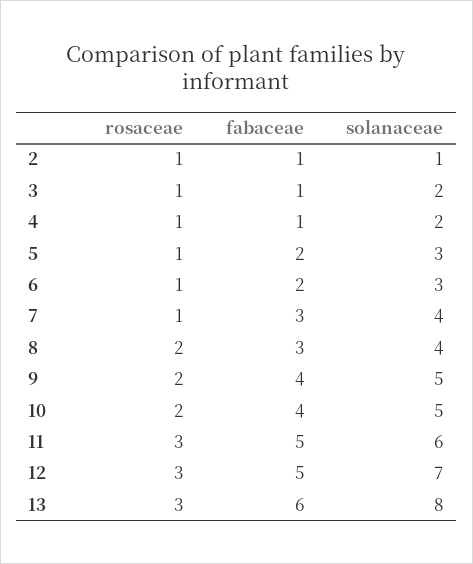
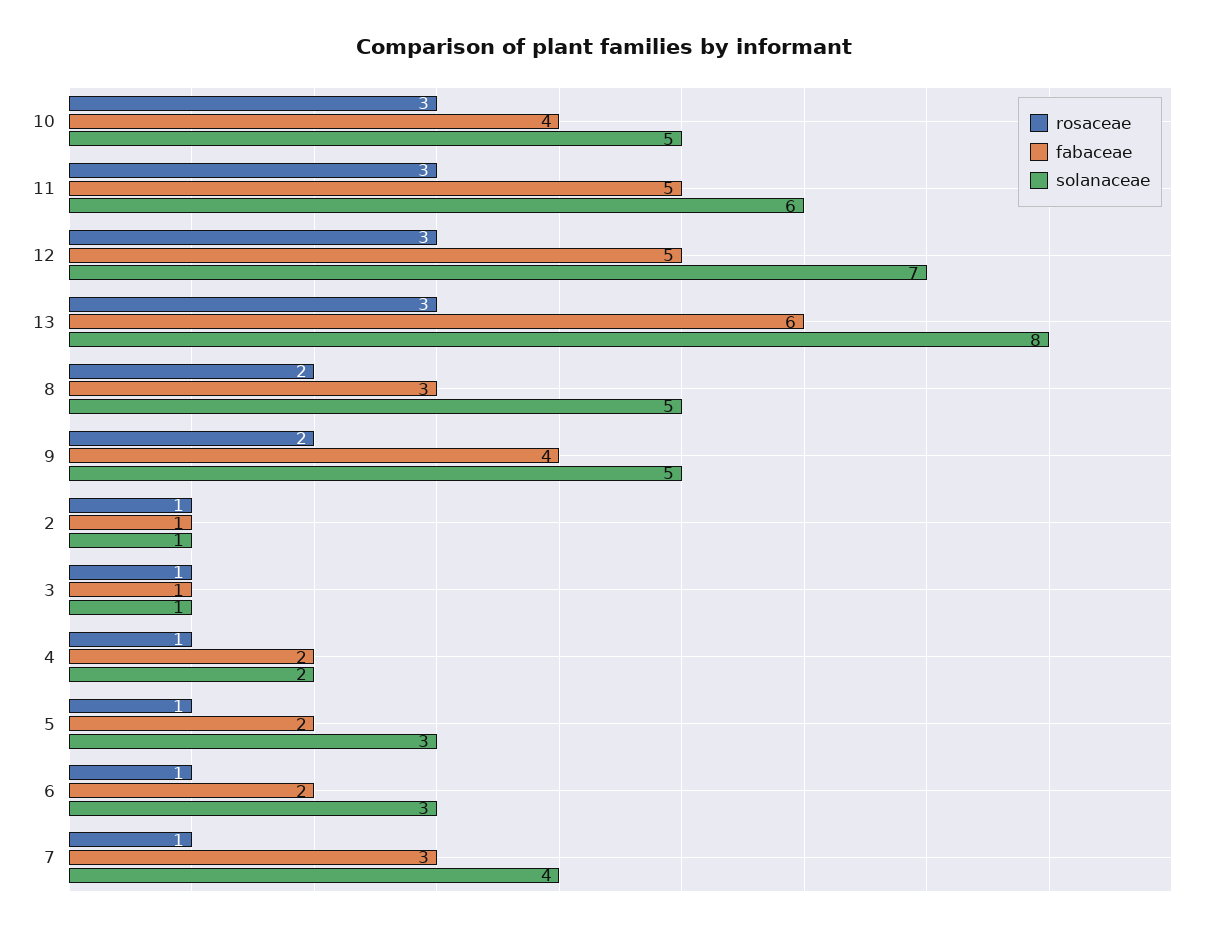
  {
    "rosaceae": {
      "2": 1,
      "3": 1,
      "4": 1,
      "5": 1,
      "6": 1,
      "7": 1,
      "8": 2,
      "9": 2,
-     "10": 2,
+     "10": 3,
      "11": 3,
      "12": 3,
      "13": 3
    },
    "fabaceae": {
      "2": 1,
      "3": 1,
-     "4": 1,
+     "4": 2,
      "5": 2,
      "6": 2,
      "7": 3,
      "8": 3,
      "9": 4,
      "10": 4,
      "11": 5,
      "12": 5,
      "13": 6
    },
    "solanaceae": {
      "2": 1,
-     "3": 2,
+     "3": 1,
      "4": 2,
      "5": 3,
      "6": 3,
      "7": 4,
-     "8": 4,
+     "8": 5,
      "9": 5,
      "10": 5,
      "11": 6,
      "12": 7,
      "13": 8
    }
  }

